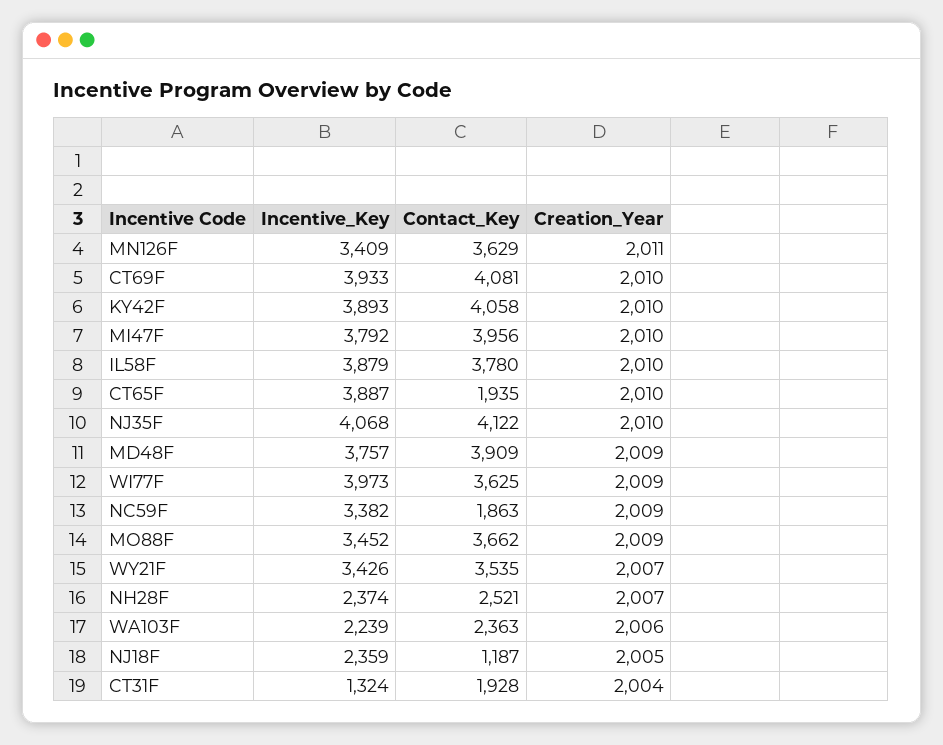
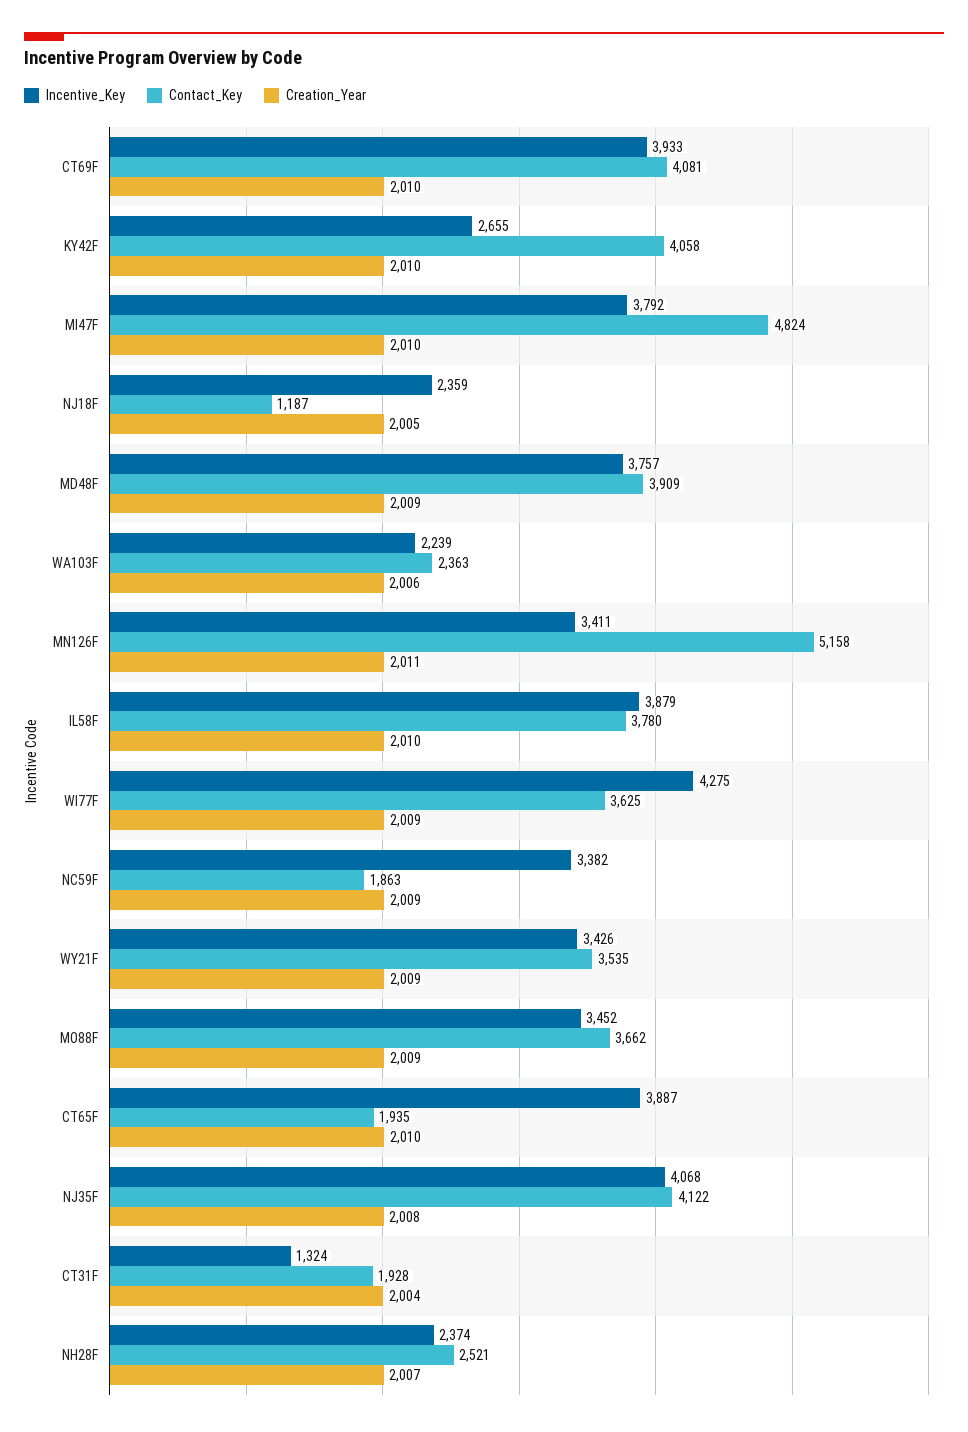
  {
    "Incentive_Key": {
-     "MN126F": 3409,
+     "MN126F": 3411,
      "CT69F": 3933,
-     "KY42F": 3893,
+     "KY42F": 2655,
      "MI47F": 3792,
      "IL58F": 3879,
      "CT65F": 3887,
      "NJ35F": 4068,
      "MD48F": 3757,
-     "WI77F": 3973,
+     "WI77F": 4275,
      "NC59F": 3382,
      "MO88F": 3452,
      "WY21F": 3426,
      "NH28F": 2374,
      "WA103F": 2239,
      "NJ18F": 2359,
      "CT31F": 1324
    },
    "Contact_Key": {
-     "MN126F": 3629,
+     "MN126F": 5158,
      "CT69F": 4081,
      "KY42F": 4058,
-     "MI47F": 3956,
+     "MI47F": 4824,
      "IL58F": 3780,
      "CT65F": 1935,
      "NJ35F": 4122,
      "MD48F": 3909,
      "WI77F": 3625,
      "NC59F": 1863,
      "MO88F": 3662,
      "WY21F": 3535,
      "NH28F": 2521,
      "WA103F": 2363,
      "NJ18F": 1187,
      "CT31F": 1928
    },
    "Creation_Year": {
      "MN126F": 2011,
      "CT69F": 2010,
      "KY42F": 2010,
      "MI47F": 2010,
      "IL58F": 2010,
      "CT65F": 2010,
-     "NJ35F": 2010,
+     "NJ35F": 2008,
      "MD48F": 2009,
      "WI77F": 2009,
      "NC59F": 2009,
      "MO88F": 2009,
-     "WY21F": 2007,
+     "WY21F": 2009,
      "NH28F": 2007,
      "WA103F": 2006,
      "NJ18F": 2005,
      "CT31F": 2004
    }
  }

